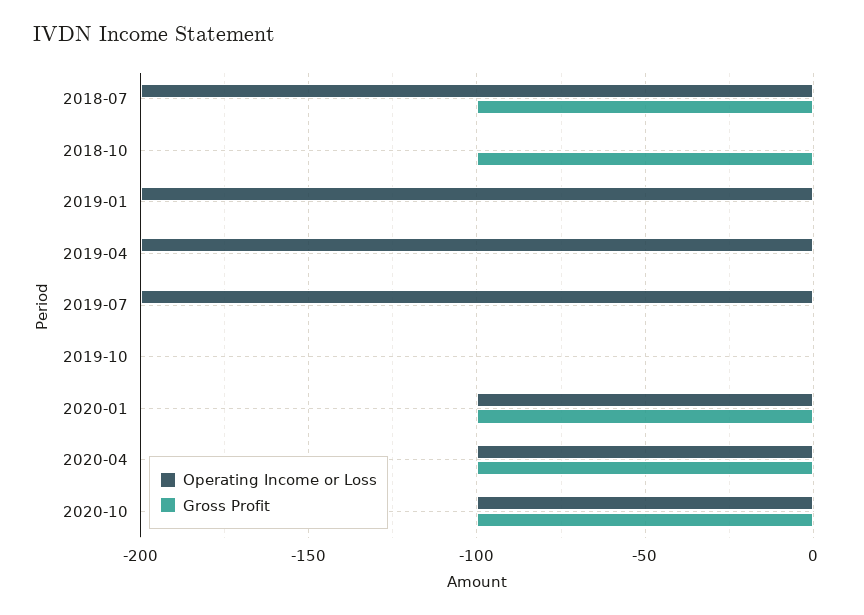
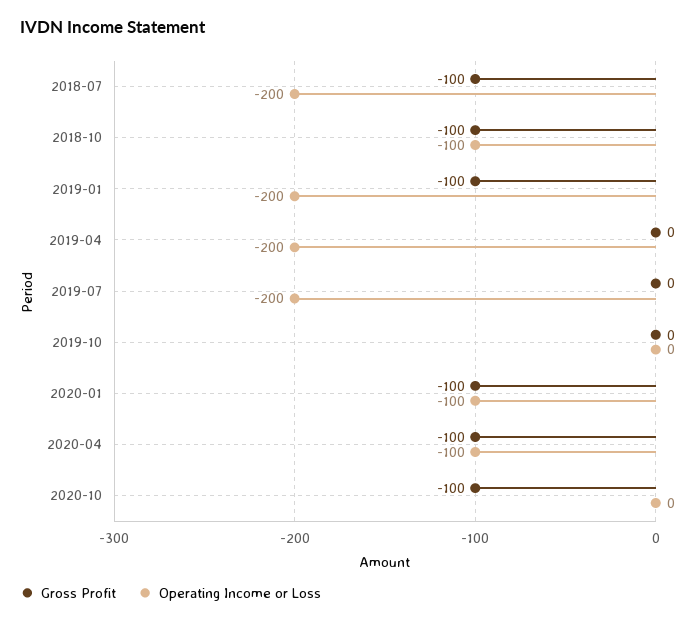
  {
    "Operating Income or Loss": {
      "2018-07": -200,
-     "2018-10": 0,
+     "2018-10": -100,
      "2019-01": -200,
      "2019-04": -200,
      "2019-07": -200,
      "2019-10": 0,
      "2020-01": -100,
      "2020-04": -100,
-     "2020-10": -100
+     "2020-10": 0
    },
    "Gross Profit": {
      "2018-07": -100,
      "2018-10": -100,
-     "2019-01": 0,
+     "2019-01": -100,
      "2019-04": 0,
      "2019-07": 0,
      "2019-10": 0,
      "2020-01": -100,
      "2020-04": -100,
      "2020-10": -100
    }
  }

